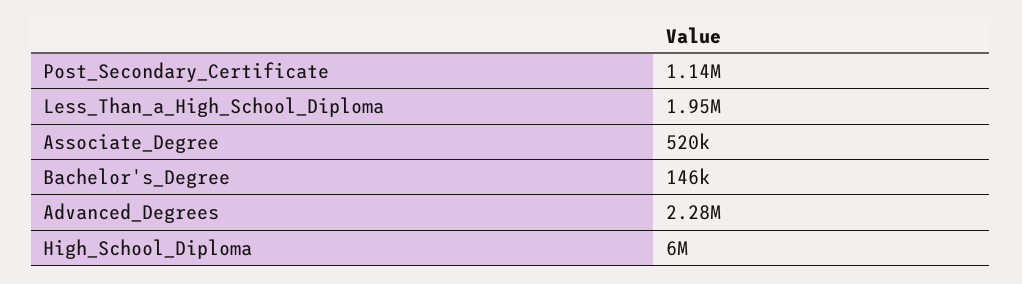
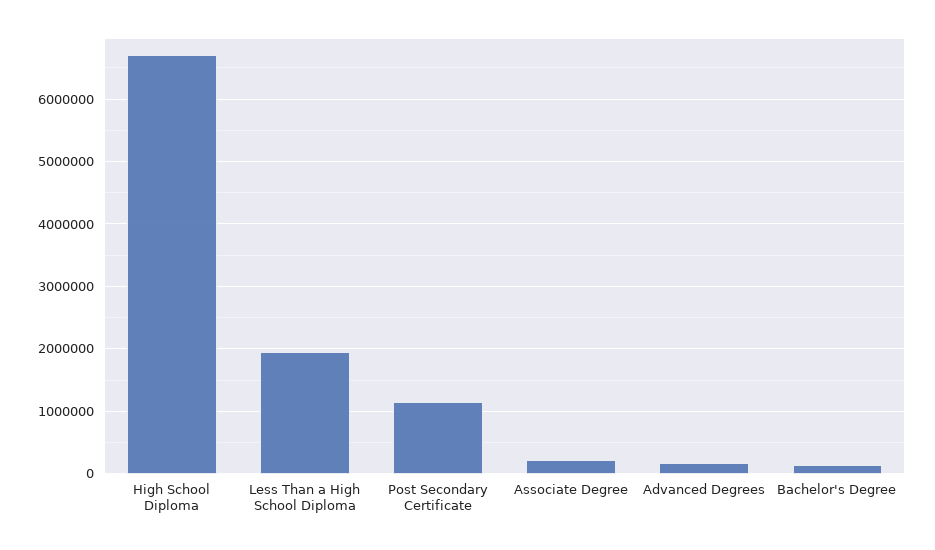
  {
    "Post_Secondary_Certificate": 1140000,
    "Less_Than_a_High_School_Diploma": 1950000,
-   "Associate_Degree": 520000,
+   "Associate_Degree": 200000,
    "Bachelor's_Degree": 146000,
-   "Advanced_Degrees": 2280000,
+   "Advanced_Degrees": 200000,
-   "High_School_Diploma": 6000000
+   "High_School_Diploma": 6700000
  }

